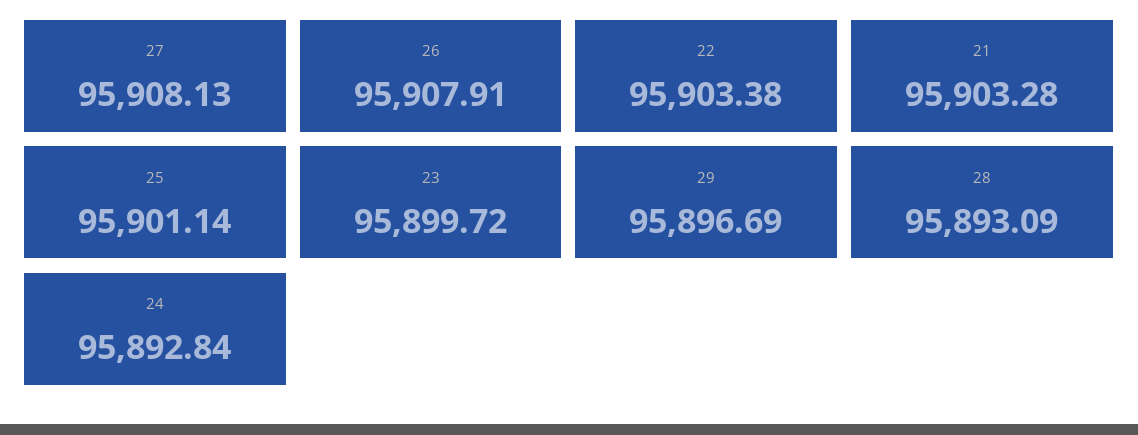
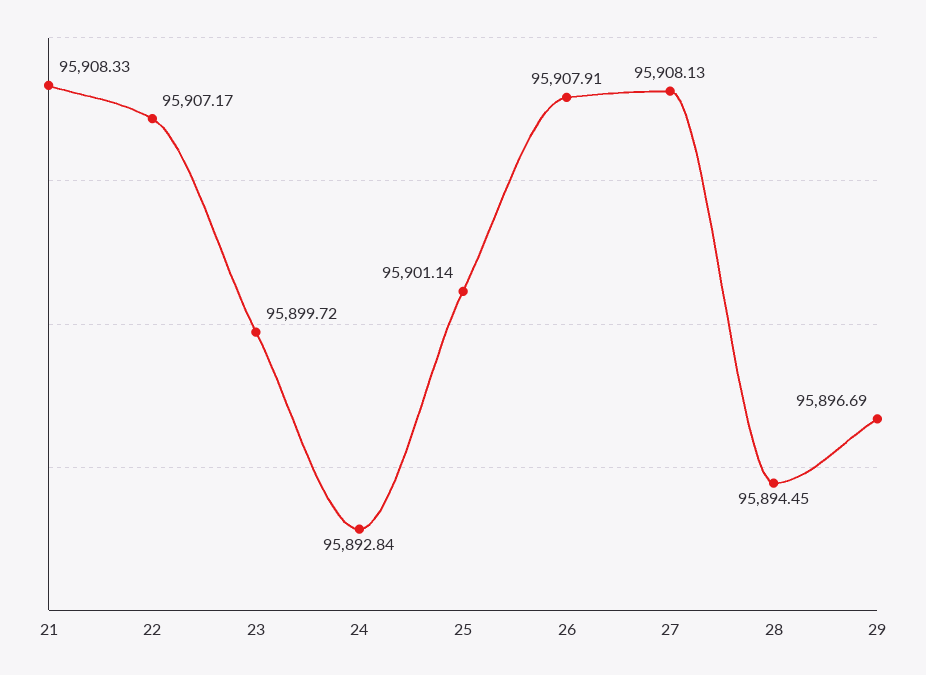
  {
    "27": 95908.13,
    "26": 95907.91,
-   "22": 95903.38,
+   "22": 95907.17,
-   "21": 95903.28,
+   "21": 95908.33,
    "25": 95901.14,
    "23": 95899.72,
    "29": 95896.69,
-   "28": 95893.09,
+   "28": 95894.45,
    "24": 95892.84
  }

